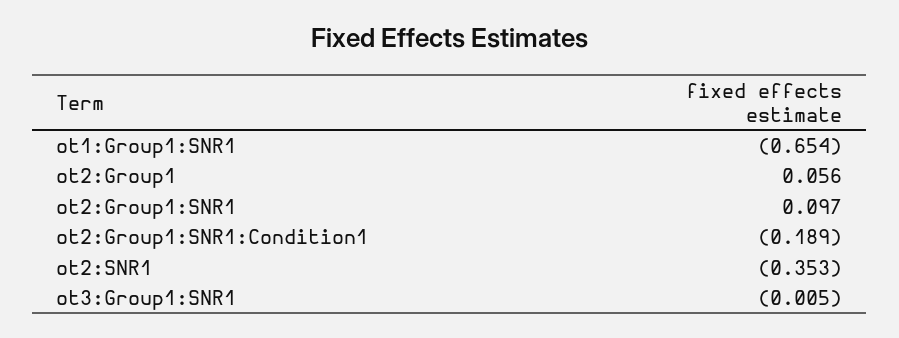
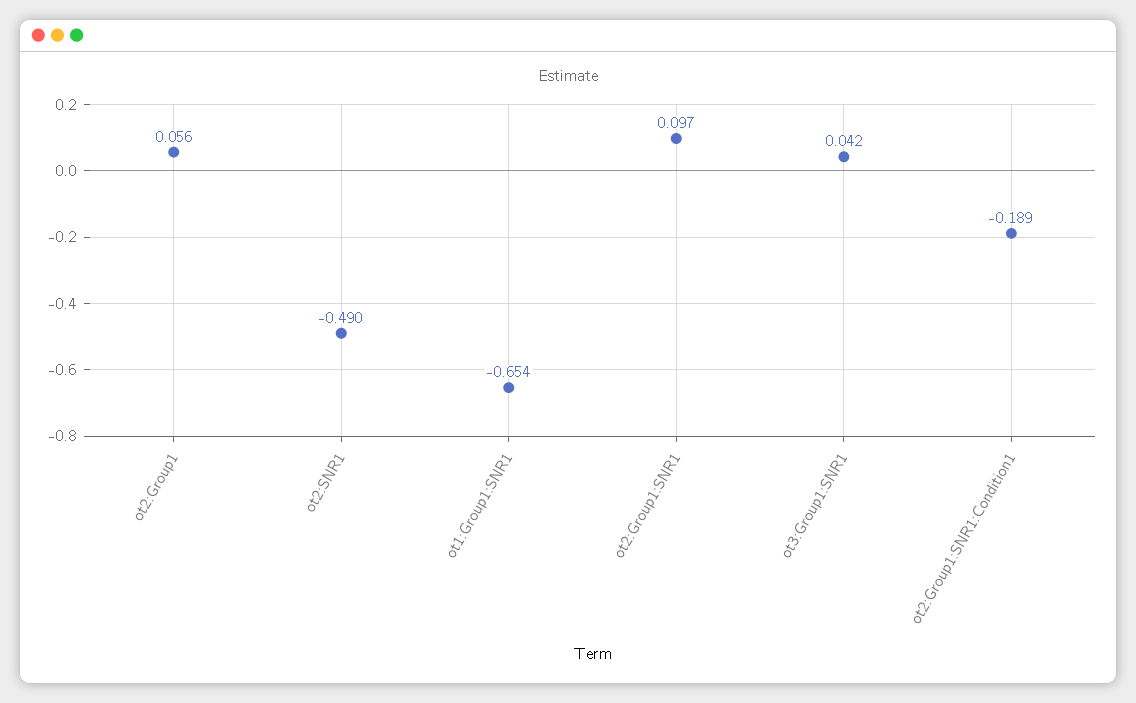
  {
    "ot1:Group1:SNR1": -0.654,
    "ot2:Group1": 0.056,
    "ot2:Group1:SNR1": 0.097,
    "ot2:Group1:SNR1:Condition1": -0.189,
-   "ot2:SNR1": -0.353,
+   "ot2:SNR1": -0.49,
-   "ot3:Group1:SNR1": -0.005
+   "ot3:Group1:SNR1": 0.042
  }

